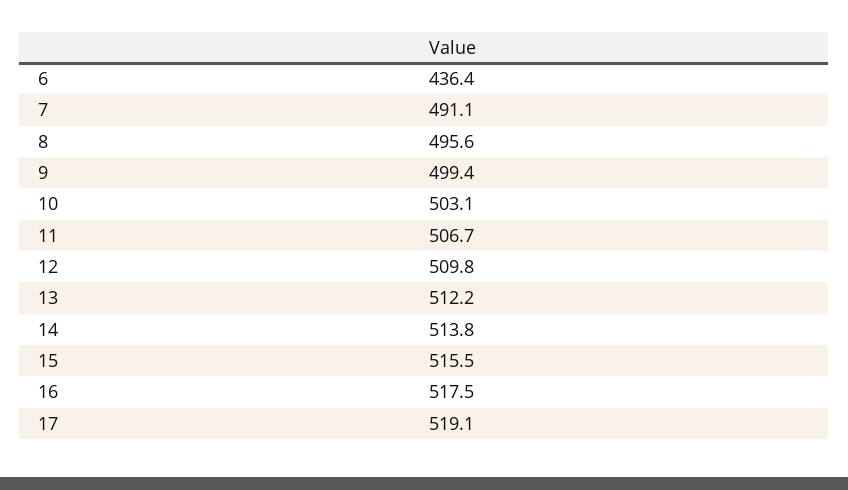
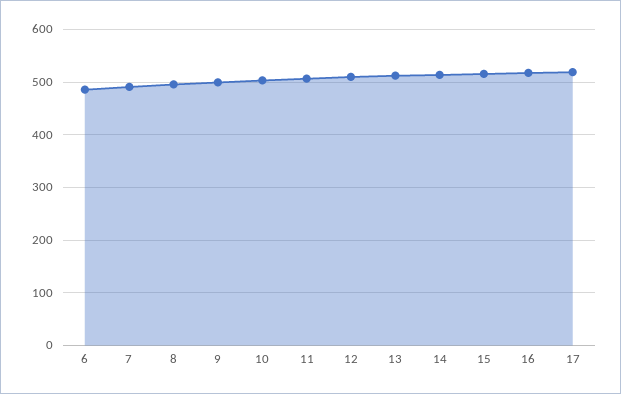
  {
-   "6": 436.4,
+   "6": 480,
    "7": 491.1,
    "8": 495.6,
    "9": 499.4,
    "10": 503.1,
    "11": 506.7,
    "12": 509.8,
    "13": 512.2,
    "14": 513.8,
    "15": 515.5,
    "16": 517.5,
    "17": 519.1
  }

